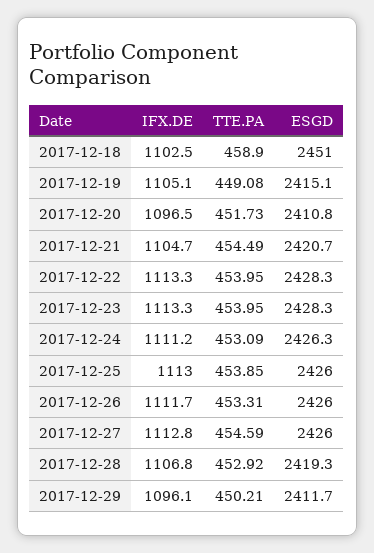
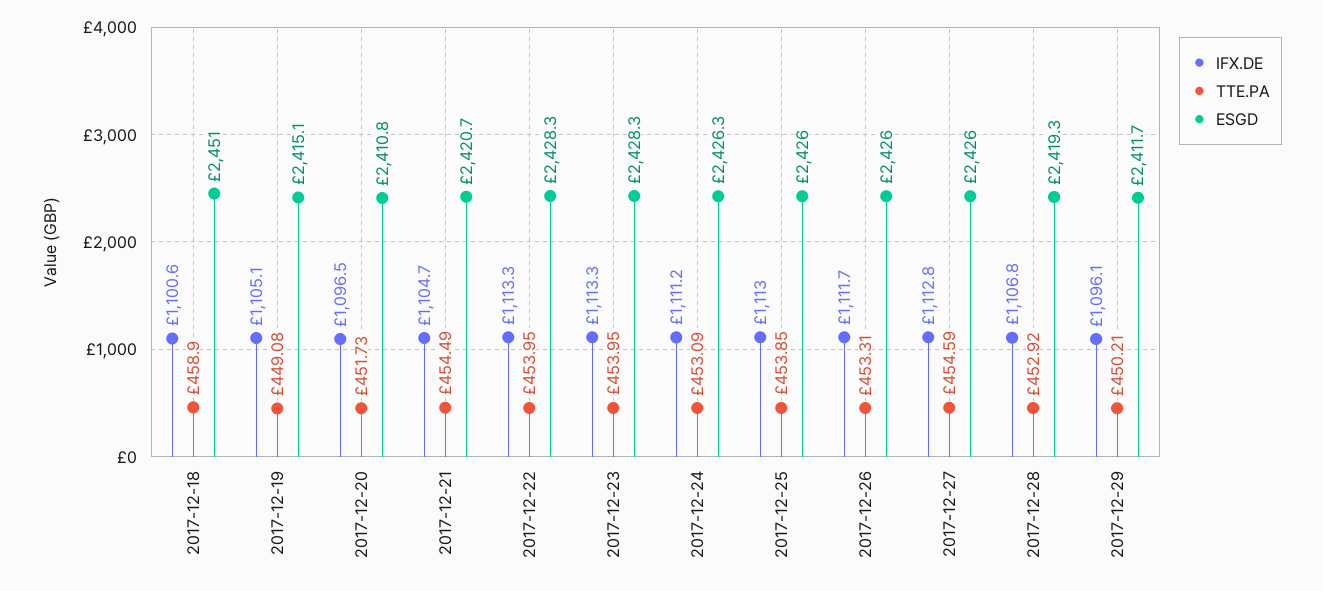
  {
    "IFX.DE": {
-     "2017-12-18": 1102.5,
+     "2017-12-18": 1100.6,
      "2017-12-19": 1105.1,
      "2017-12-20": 1096.5,
      "2017-12-21": 1104.7,
      "2017-12-22": 1113.3,
      "2017-12-23": 1113.3,
      "2017-12-24": 1111.2,
      "2017-12-25": 1113,
      "2017-12-26": 1111.7,
      "2017-12-27": 1112.8,
      "2017-12-28": 1106.8,
      "2017-12-29": 1096.1
    },
    "TTE.PA": {
      "2017-12-18": 458.9,
      "2017-12-19": 449.08,
      "2017-12-20": 451.73,
      "2017-12-21": 454.49,
      "2017-12-22": 453.95,
      "2017-12-23": 453.95,
      "2017-12-24": 453.09,
      "2017-12-25": 453.85,
      "2017-12-26": 453.31,
      "2017-12-27": 454.59,
      "2017-12-28": 452.92,
      "2017-12-29": 450.21
    },
    "ESGD": {
      "2017-12-18": 2451,
      "2017-12-19": 2415.1,
      "2017-12-20": 2410.8,
      "2017-12-21": 2420.7,
      "2017-12-22": 2428.3,
      "2017-12-23": 2428.3,
      "2017-12-24": 2426.3,
      "2017-12-25": 2426,
      "2017-12-26": 2426,
      "2017-12-27": 2426,
      "2017-12-28": 2419.3,
      "2017-12-29": 2411.7
    }
  }

